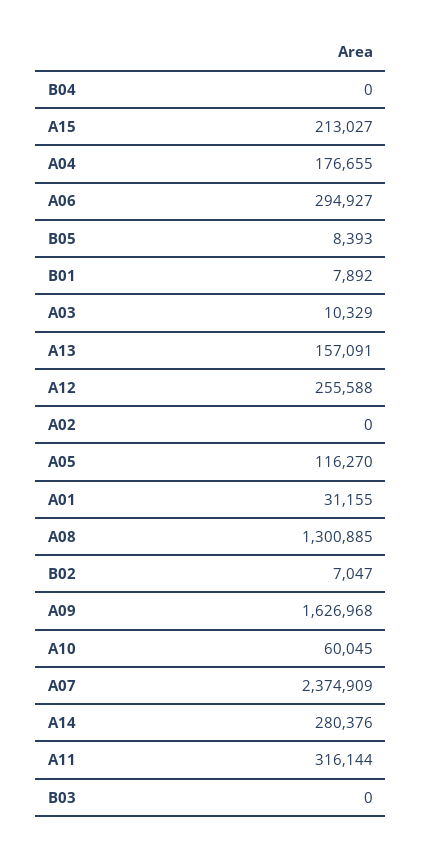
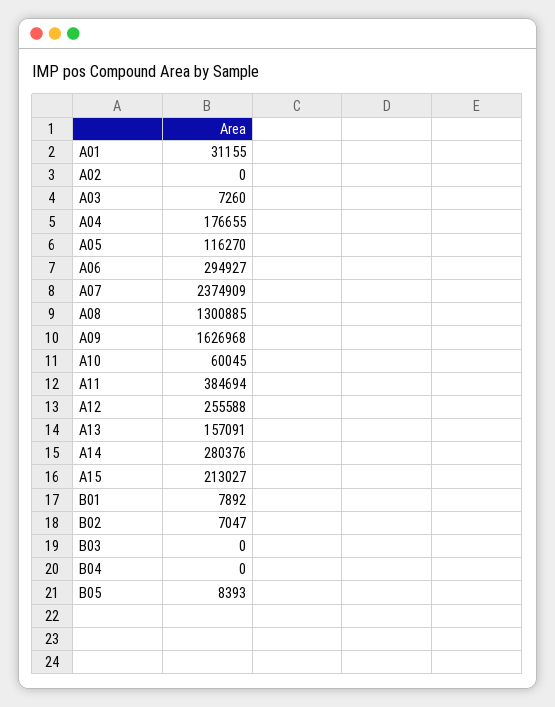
  {
    "B04": 0,
    "A15": 213027,
    "A04": 176655,
    "A06": 294927,
    "B05": 8393,
    "B01": 7892,
-   "A03": 10329,
+   "A03": 7260,
    "A13": 157091,
    "A12": 255588,
    "A02": 0,
    "A05": 116270,
    "A01": 31155,
    "A08": 1300885,
    "B02": 7047,
    "A09": 1626968,
    "A10": 60045,
    "A07": 2374909,
    "A14": 280376,
-   "A11": 316144,
+   "A11": 384694,
    "B03": 0
  }

